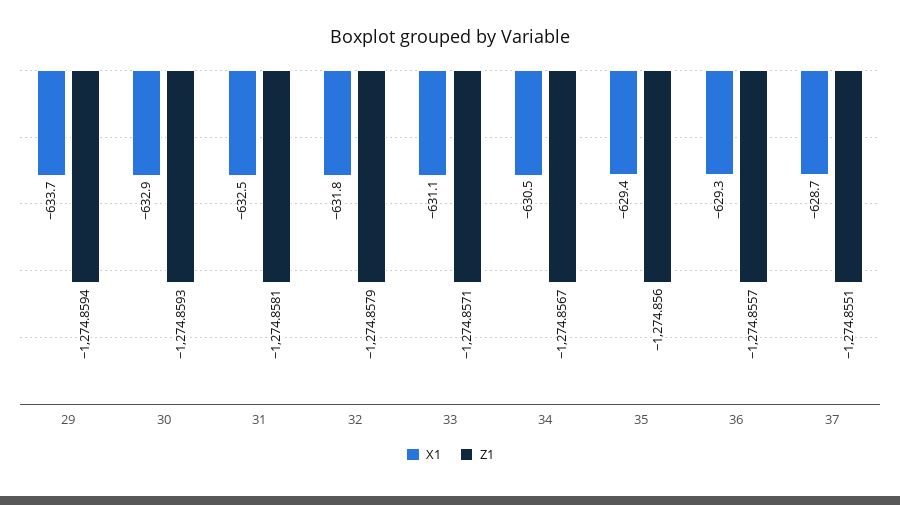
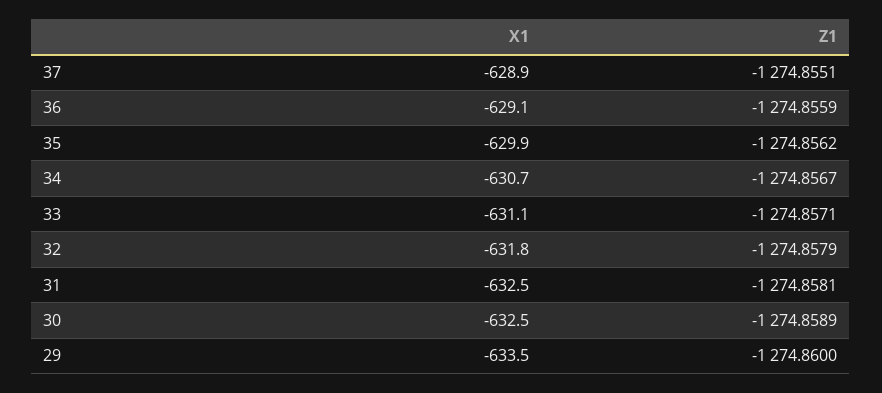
  {
    "X1": {
-     "29": -633.7,
+     "29": -633.5,
-     "30": -632.9,
+     "30": -632.5,
      "31": -632.5,
      "32": -631.8,
      "33": -631.1,
-     "34": -630.5,
+     "34": -630.7,
-     "35": -629.4,
+     "35": -629.9,
-     "36": -629.3,
+     "36": -629.1,
-     "37": -628.7
+     "37": -628.9
    },
    "Z1": {
-     "29": -1274.8594,
+     "29": -1274.86,
-     "30": -1274.8593,
+     "30": -1274.8589,
      "31": -1274.8581,
      "32": -1274.8579,
      "33": -1274.8571,
      "34": -1274.8567,
-     "35": -1274.856,
+     "35": -1274.8562,
-     "36": -1274.8557,
+     "36": -1274.8559,
      "37": -1274.8551
    }
  }

